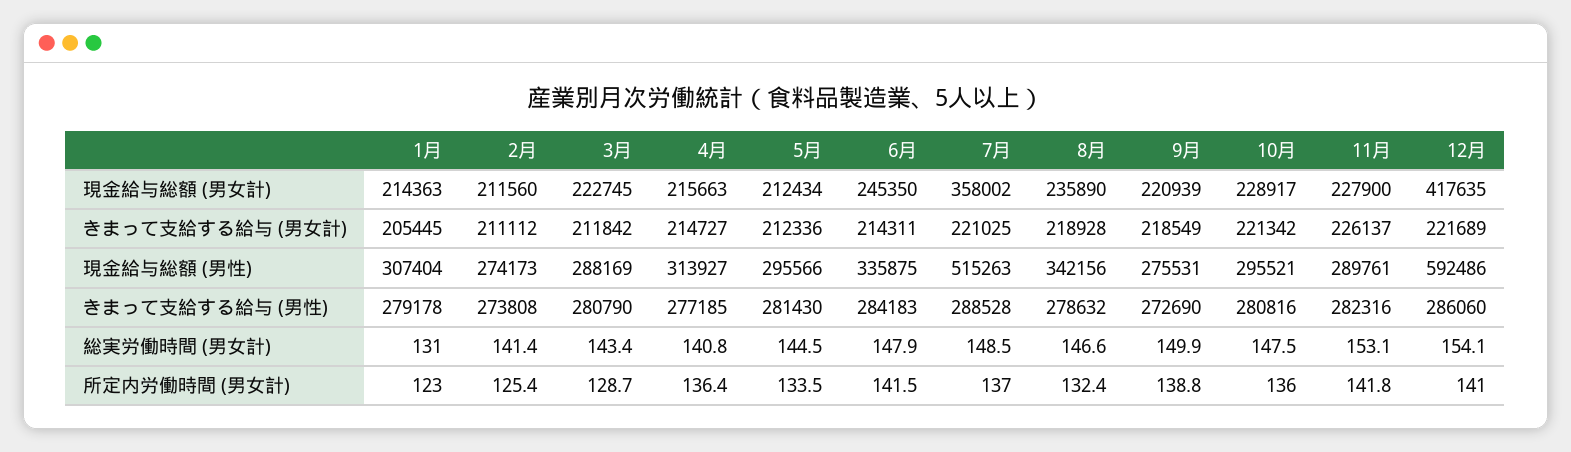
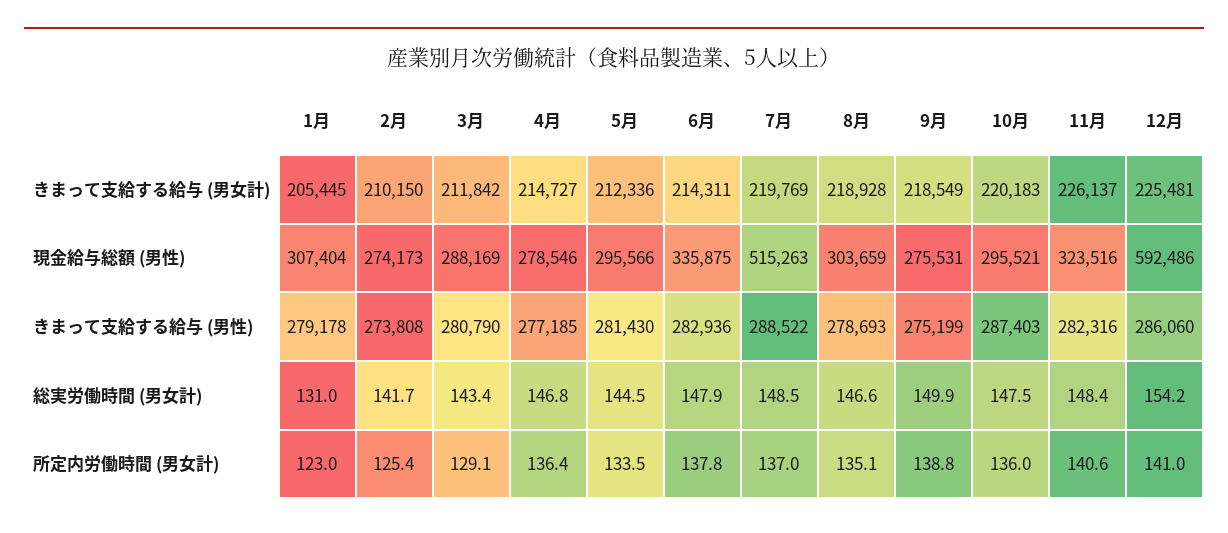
  {
    "1月": {
-     "現金給与総額 (男女計)": 214363,
      "きまって支給する給与 (男女計)": 205445,
      "現金給与総額 (男性)": 307404,
      "きまって支給する給与 (男性)": 279178,
      "総実労働時間 (男女計)": 131,
      "所定内労働時間 (男女計)": 123
    },
    "2月": {
-     "現金給与総額 (男女計)": 211560,
-     "きまって支給する給与 (男女計)": 211112,
+     "きまって支給する給与 (男女計)": 210150,
      "現金給与総額 (男性)": 274173,
      "きまって支給する給与 (男性)": 273808,
-     "総実労働時間 (男女計)": 141.4,
+     "総実労働時間 (男女計)": 141.7,
      "所定内労働時間 (男女計)": 125.4
    },
    "3月": {
-     "現金給与総額 (男女計)": 222745,
      "きまって支給する給与 (男女計)": 211842,
      "現金給与総額 (男性)": 288169,
      "きまって支給する給与 (男性)": 280790,
      "総実労働時間 (男女計)": 143.4,
-     "所定内労働時間 (男女計)": 128.7
+     "所定内労働時間 (男女計)": 129.1
    },
    "4月": {
-     "現金給与総額 (男女計)": 215663,
      "きまって支給する給与 (男女計)": 214727,
-     "現金給与総額 (男性)": 313927,
+     "現金給与総額 (男性)": 278546,
      "きまって支給する給与 (男性)": 277185,
-     "総実労働時間 (男女計)": 140.8,
+     "総実労働時間 (男女計)": 146.8,
      "所定内労働時間 (男女計)": 136.4
    },
    "5月": {
-     "現金給与総額 (男女計)": 212434,
      "きまって支給する給与 (男女計)": 212336,
      "現金給与総額 (男性)": 295566,
      "きまって支給する給与 (男性)": 281430,
      "総実労働時間 (男女計)": 144.5,
      "所定内労働時間 (男女計)": 133.5
    },
    "6月": {
-     "現金給与総額 (男女計)": 245350,
      "きまって支給する給与 (男女計)": 214311,
      "現金給与総額 (男性)": 335875,
-     "きまって支給する給与 (男性)": 284183,
+     "きまって支給する給与 (男性)": 282936,
      "総実労働時間 (男女計)": 147.9,
-     "所定内労働時間 (男女計)": 141.5
+     "所定内労働時間 (男女計)": 137.8
    },
    "7月": {
-     "現金給与総額 (男女計)": 358002,
-     "きまって支給する給与 (男女計)": 221025,
+     "きまって支給する給与 (男女計)": 219769,
      "現金給与総額 (男性)": 515263,
-     "きまって支給する給与 (男性)": 288528,
+     "きまって支給する給与 (男性)": 288522,
      "総実労働時間 (男女計)": 148.5,
      "所定内労働時間 (男女計)": 137
    },
    "8月": {
-     "現金給与総額 (男女計)": 235890,
      "きまって支給する給与 (男女計)": 218928,
-     "現金給与総額 (男性)": 342156,
+     "現金給与総額 (男性)": 303659,
-     "きまって支給する給与 (男性)": 278632,
+     "きまって支給する給与 (男性)": 278693,
      "総実労働時間 (男女計)": 146.6,
-     "所定内労働時間 (男女計)": 132.4
+     "所定内労働時間 (男女計)": 135.1
    },
    "9月": {
-     "現金給与総額 (男女計)": 220939,
      "きまって支給する給与 (男女計)": 218549,
      "現金給与総額 (男性)": 275531,
-     "きまって支給する給与 (男性)": 272690,
+     "きまって支給する給与 (男性)": 275199,
      "総実労働時間 (男女計)": 149.9,
      "所定内労働時間 (男女計)": 138.8
    },
    "10月": {
-     "現金給与総額 (男女計)": 228917,
-     "きまって支給する給与 (男女計)": 221342,
+     "きまって支給する給与 (男女計)": 220183,
      "現金給与総額 (男性)": 295521,
-     "きまって支給する給与 (男性)": 280816,
+     "きまって支給する給与 (男性)": 287403,
      "総実労働時間 (男女計)": 147.5,
      "所定内労働時間 (男女計)": 136
    },
    "11月": {
-     "現金給与総額 (男女計)": 227900,
      "きまって支給する給与 (男女計)": 226137,
-     "現金給与総額 (男性)": 289761,
+     "現金給与総額 (男性)": 323516,
      "きまって支給する給与 (男性)": 282316,
-     "総実労働時間 (男女計)": 153.1,
+     "総実労働時間 (男女計)": 148.4,
-     "所定内労働時間 (男女計)": 141.8
+     "所定内労働時間 (男女計)": 140.6
    },
    "12月": {
-     "現金給与総額 (男女計)": 417635,
-     "きまって支給する給与 (男女計)": 221689,
+     "きまって支給する給与 (男女計)": 225481,
      "現金給与総額 (男性)": 592486,
      "きまって支給する給与 (男性)": 286060,
-     "総実労働時間 (男女計)": 154.1,
+     "総実労働時間 (男女計)": 154.2,
      "所定内労働時間 (男女計)": 141
    }
  }

